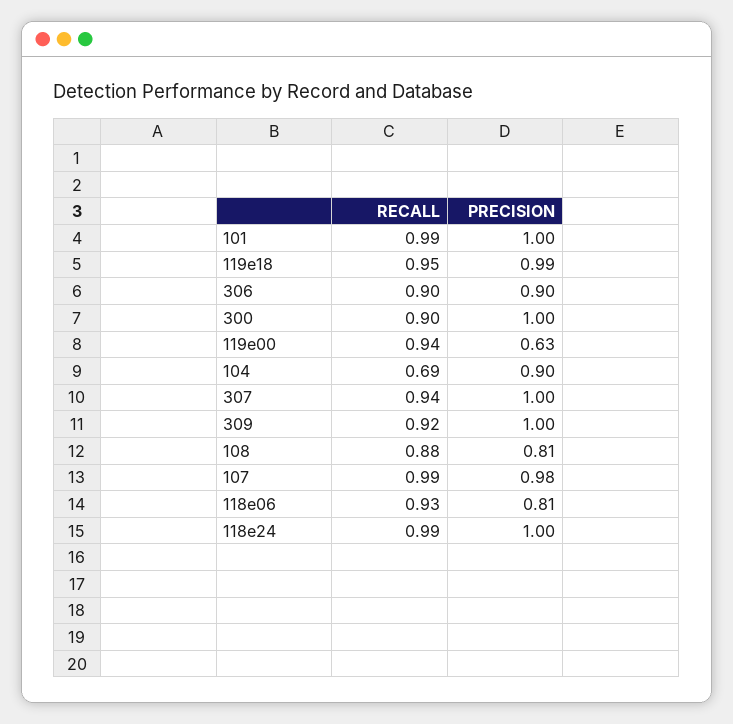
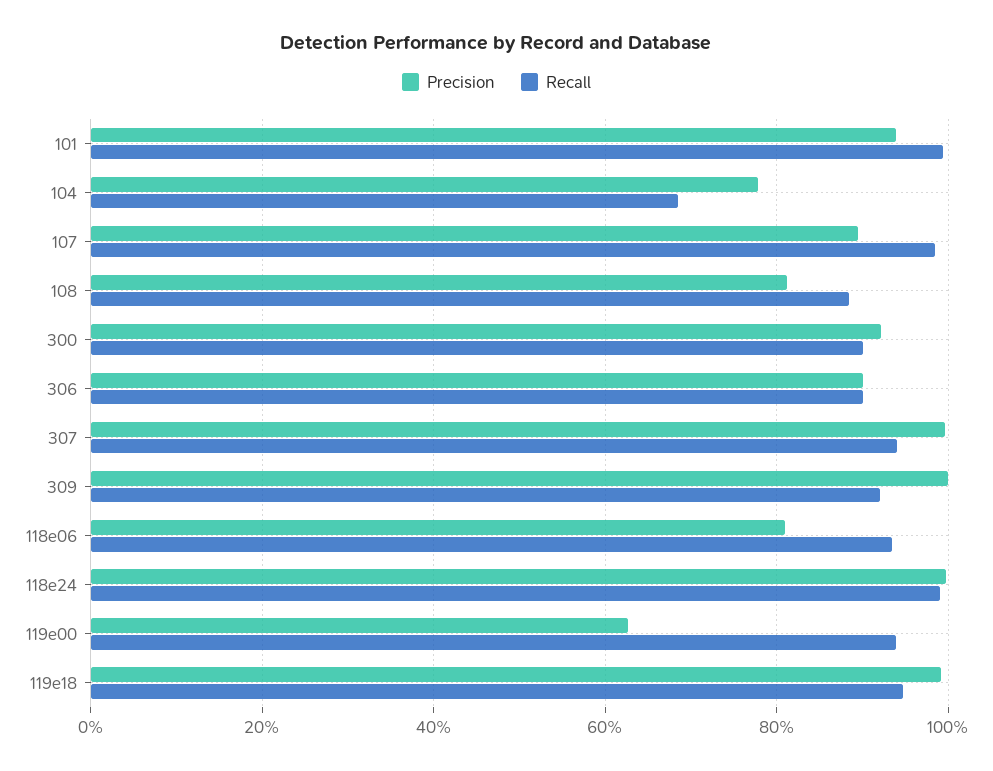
  {
    "RECALL": {
      "101": 0.99,
      "119e18": 0.95,
      "306": 0.9,
      "300": 0.9,
      "119e00": 0.94,
      "104": 0.69,
      "307": 0.94,
      "309": 0.92,
      "108": 0.88,
      "107": 0.99,
      "118e06": 0.93,
      "118e24": 0.99
    },
    "PRECISION": {
-     "101": 1,
+     "101": 0.94,
      "119e18": 0.99,
      "306": 0.9,
-     "300": 1,
+     "300": 0.92,
      "119e00": 0.63,
-     "104": 0.9,
+     "104": 0.78,
      "307": 1,
      "309": 1,
      "108": 0.81,
-     "107": 0.98,
+     "107": 0.9,
      "118e06": 0.81,
      "118e24": 1
    }
  }

